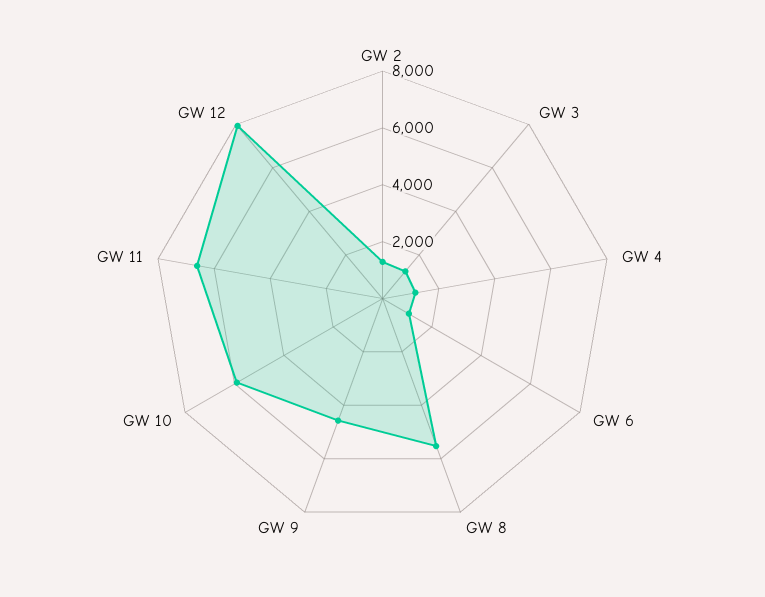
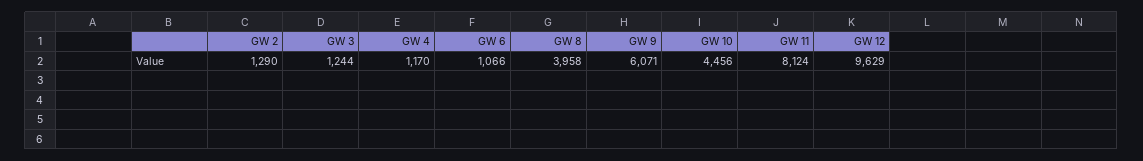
  {
    "GW 2": 1290,
    "GW 3": 1244,
    "GW 4": 1170,
    "GW 6": 1066,
-   "GW 8": 5500,
+   "GW 8": 3958,
-   "GW 9": 4500,
+   "GW 9": 6071,
-   "GW 10": 6000,
+   "GW 10": 4456,
-   "GW 11": 6500,
+   "GW 11": 8124,
-   "GW 12": 8000
+   "GW 12": 9629
  }

